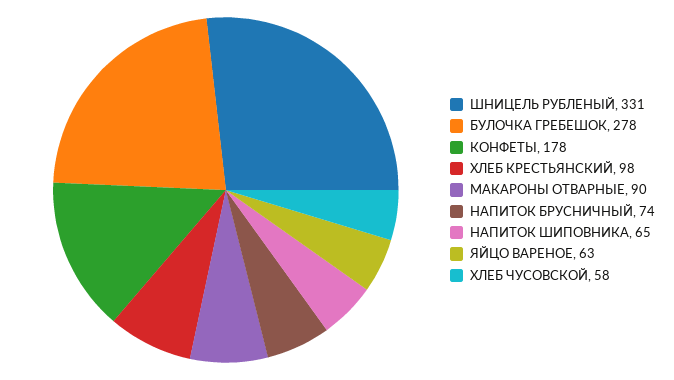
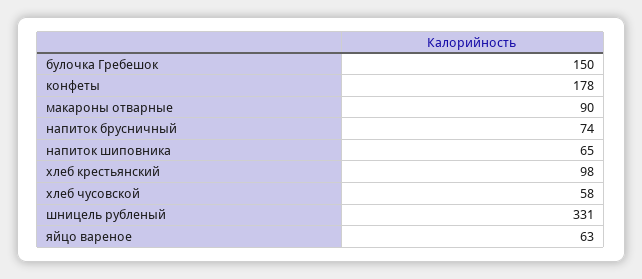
  {
    "ШНИЦЕЛЬ РУБЛЕНЫЙ": 331,
-   "БУЛОЧКА ГРЕБЕШОК": 278,
+   "БУЛОЧКА ГРЕБЕШОК": 150,
    "КОНФЕТЫ": 178,
    "ХЛЕБ КРЕСТЬЯНСКИЙ": 98,
    "МАКАРОНЫ ОТВАРНЫЕ": 90,
    "НАПИТОК БРУСНИЧНЫЙ": 74,
    "НАПИТОК ШИПОВНИКА": 65,
    "ЯЙЦО ВАРЕНОЕ": 63,
    "ХЛЕБ ЧУСОВСКОЙ": 58
  }

